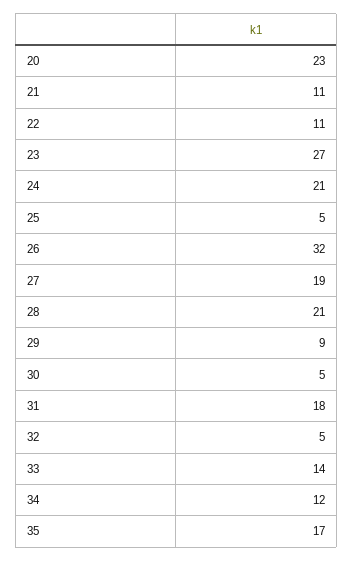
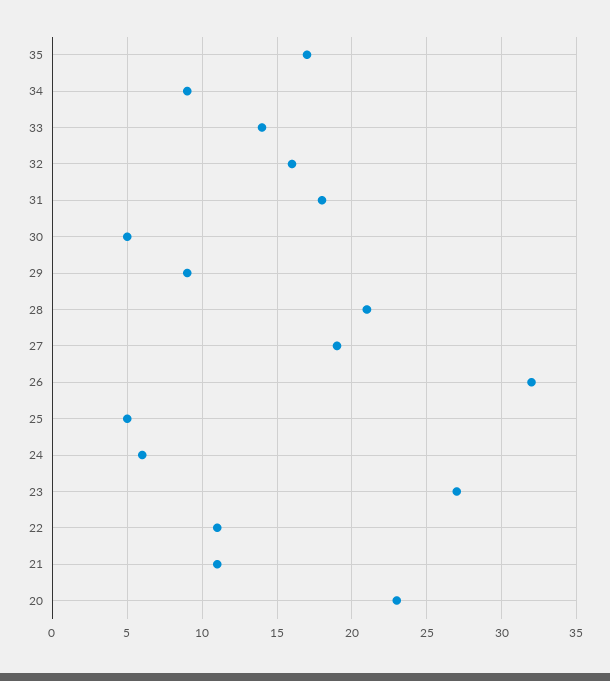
  {
    "20": 23,
    "21": 11,
    "22": 11,
    "23": 27,
-   "24": 21,
+   "24": 6,
    "25": 5,
    "26": 32,
    "27": 19,
    "28": 21,
    "29": 9,
    "30": 5,
    "31": 18,
-   "32": 5,
+   "32": 16,
    "33": 14,
-   "34": 12,
+   "34": 9,
    "35": 17
  }

